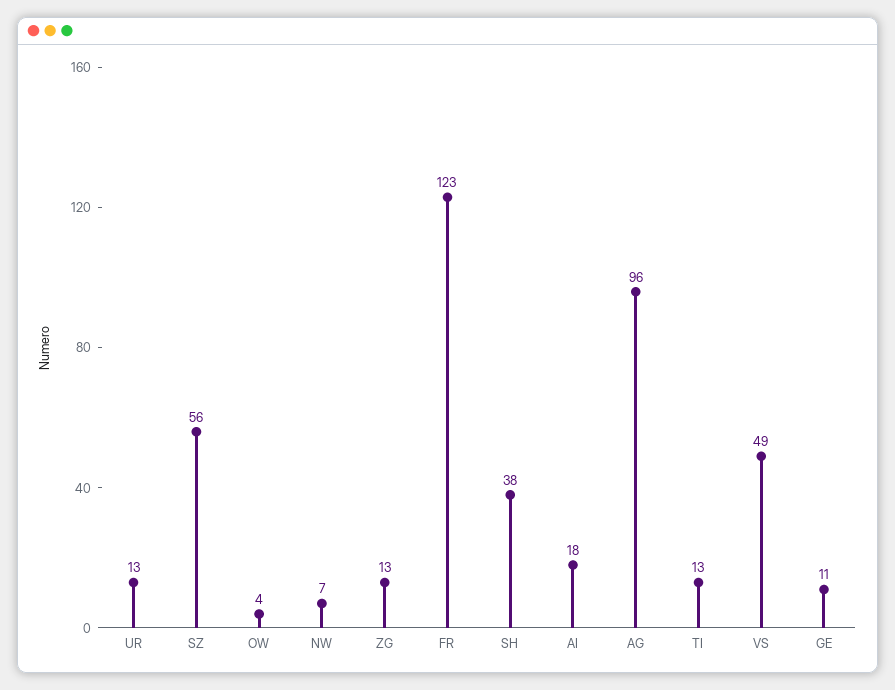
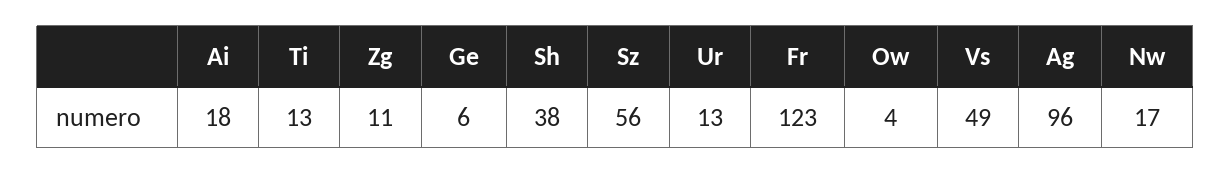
  {
    "UR": 13,
    "SZ": 56,
    "OW": 4,
-   "NW": 7,
+   "NW": 17,
-   "ZG": 13,
+   "ZG": 11,
    "FR": 123,
    "SH": 38,
    "AI": 18,
    "AG": 96,
    "TI": 13,
    "VS": 49,
-   "GE": 11
+   "GE": 6
  }

